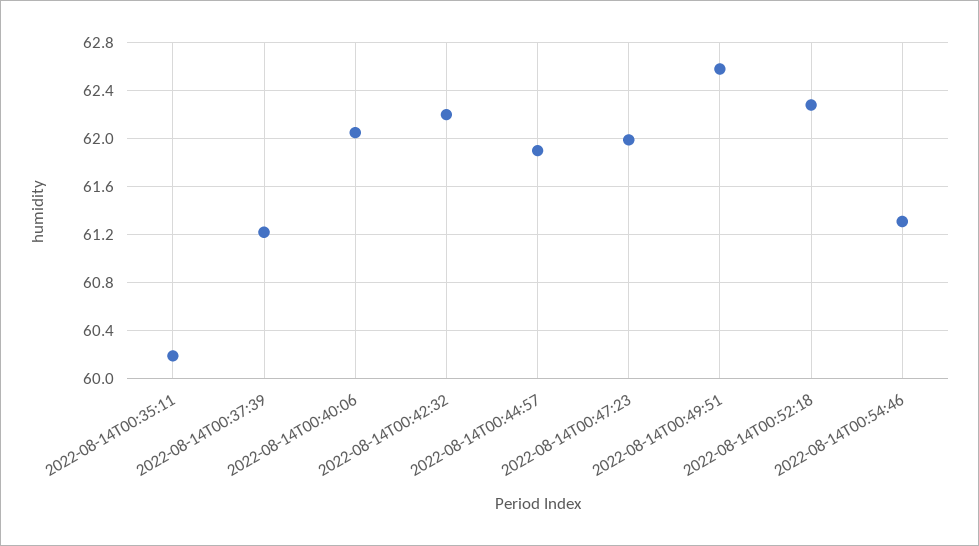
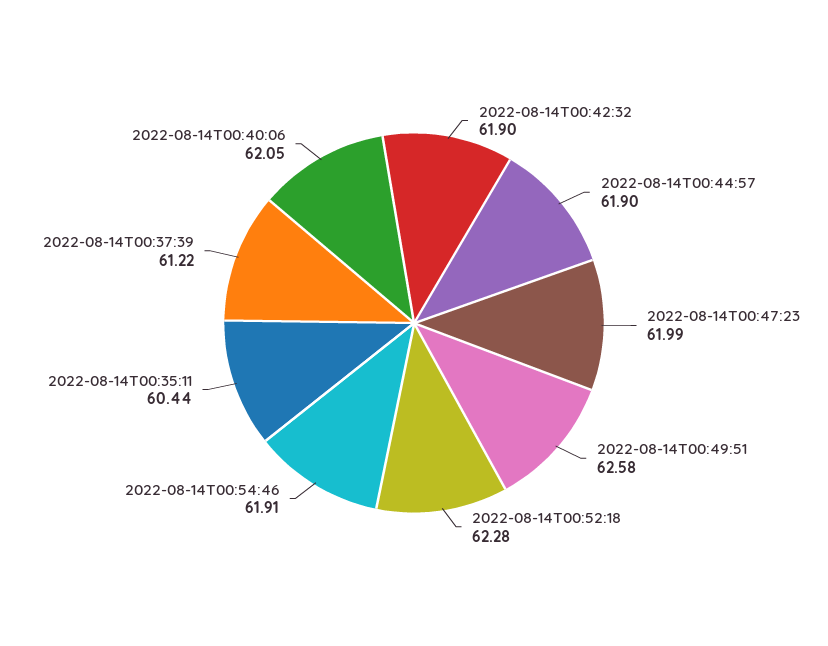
  {
-   "2022-08-14T00:35:11": 60.2,
+   "2022-08-14T00:35:11": 60.44,
    "2022-08-14T00:37:39": 61.22,
    "2022-08-14T00:40:06": 62.05,
-   "2022-08-14T00:42:32": 62.2,
+   "2022-08-14T00:42:32": 61.9,
    "2022-08-14T00:44:57": 61.9,
    "2022-08-14T00:47:23": 61.99,
    "2022-08-14T00:49:51": 62.58,
    "2022-08-14T00:52:18": 62.28,
-   "2022-08-14T00:54:46": 61.3
+   "2022-08-14T00:54:46": 61.91
  }

